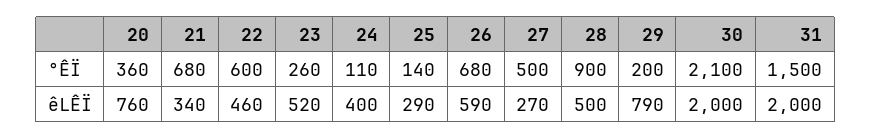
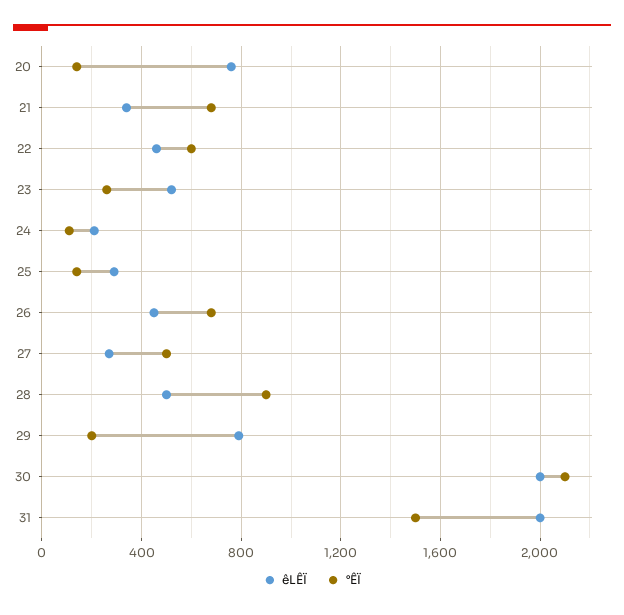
  {
    "°ÊÏ": {
-     "20": 360,
+     "20": 150,
      "21": 680,
      "22": 600,
      "23": 260,
      "24": 110,
      "25": 140,
      "26": 680,
      "27": 500,
      "28": 900,
      "29": 200,
      "30": 2100,
      "31": 1500
    },
    "êLÊÏ": {
      "20": 760,
      "21": 340,
      "22": 460,
      "23": 520,
-     "24": 400,
+     "24": 200,
      "25": 290,
-     "26": 590,
+     "26": 450,
      "27": 270,
      "28": 500,
      "29": 790,
      "30": 2000,
      "31": 2000
    }
  }

